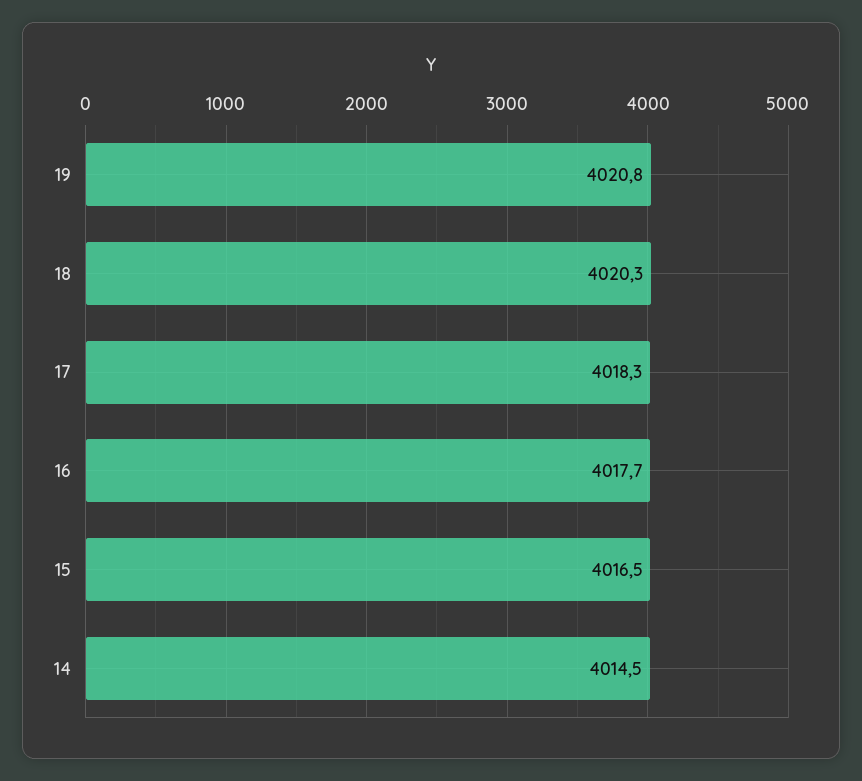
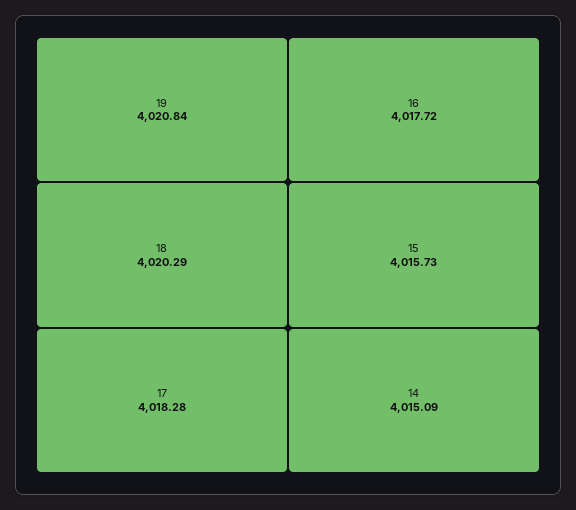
  {
    "19": 4020.84,
    "18": 4020.29,
    "17": 4018.28,
    "16": 4017.72,
-   "15": 4016.5,
+   "15": 4015.73,
-   "14": 4014.5
+   "14": 4015.09
  }

